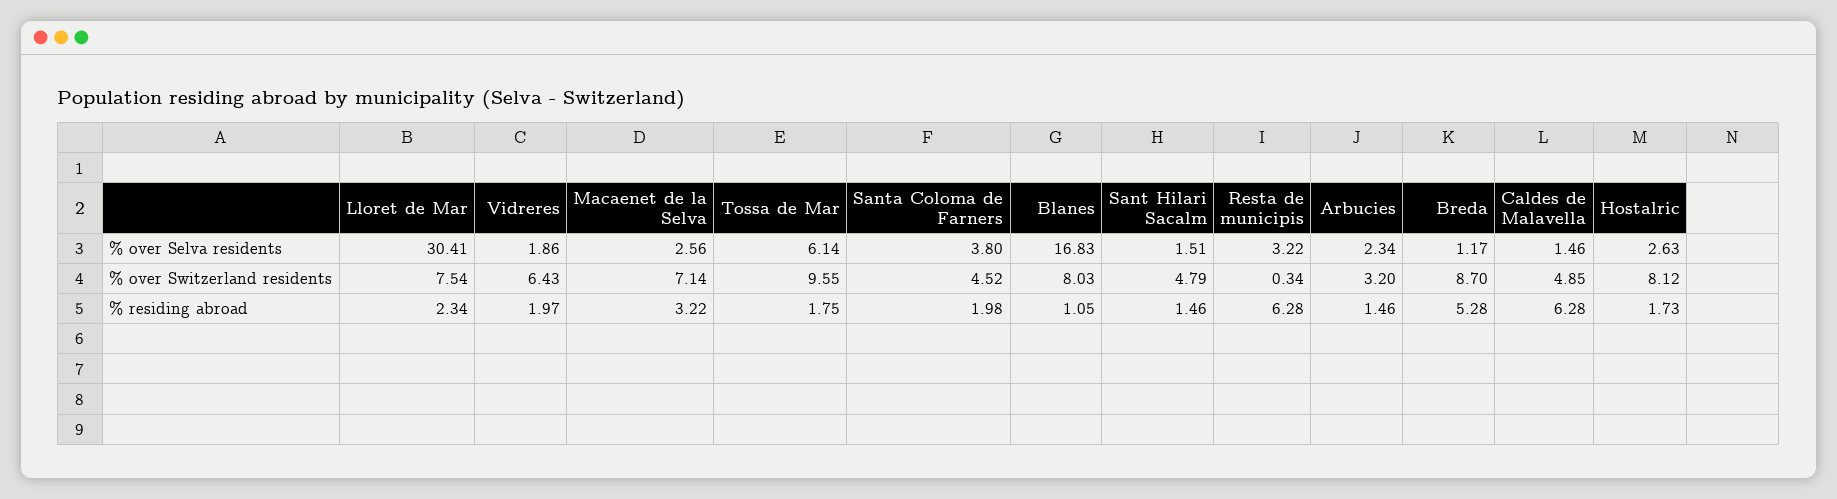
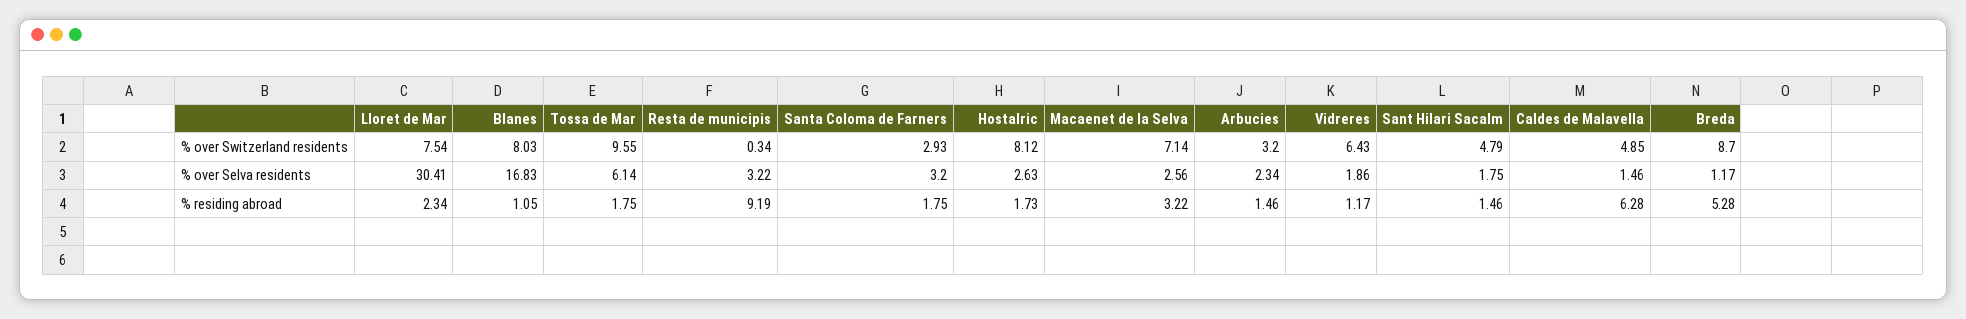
  {
    "Lloret de Mar": {
      "% over Selva residents": 30.41,
      "% over Switzerland residents": 7.54,
      "% residing abroad": 2.34
    },
    "Vidreres": {
      "% over Selva residents": 1.86,
      "% over Switzerland residents": 6.43,
-     "% residing abroad": 1.97
+     "% residing abroad": 1.17
    },
    "Macaenet de la Selva": {
      "% over Selva residents": 2.56,
      "% over Switzerland residents": 7.14,
      "% residing abroad": 3.22
    },
    "Tossa de Mar": {
      "% over Selva residents": 6.14,
      "% over Switzerland residents": 9.55,
      "% residing abroad": 1.75
    },
    "Santa Coloma de Farners": {
-     "% over Selva residents": 3.8,
+     "% over Selva residents": 3.2,
-     "% over Switzerland residents": 4.52,
+     "% over Switzerland residents": 2.93,
-     "% residing abroad": 1.98
+     "% residing abroad": 1.75
    },
    "Blanes": {
      "% over Selva residents": 16.83,
      "% over Switzerland residents": 8.03,
      "% residing abroad": 1.05
    },
    "Sant Hilari Sacalm": {
-     "% over Selva residents": 1.51,
+     "% over Selva residents": 1.75,
      "% over Switzerland residents": 4.79,
      "% residing abroad": 1.46
    },
    "Resta de municipis": {
      "% over Selva residents": 3.22,
      "% over Switzerland residents": 0.34,
-     "% residing abroad": 6.28
+     "% residing abroad": 9.19
    },
    "Arbucies": {
      "% over Selva residents": 2.34,
      "% over Switzerland residents": 3.2,
      "% residing abroad": 1.46
    },
    "Breda": {
      "% over Selva residents": 1.17,
      "% over Switzerland residents": 8.7,
      "% residing abroad": 5.28
    },
    "Caldes de Malavella": {
      "% over Selva residents": 1.46,
      "% over Switzerland residents": 4.85,
      "% residing abroad": 6.28
    },
    "Hostalric": {
      "% over Selva residents": 2.63,
      "% over Switzerland residents": 8.12,
      "% residing abroad": 1.73
    }
  }

